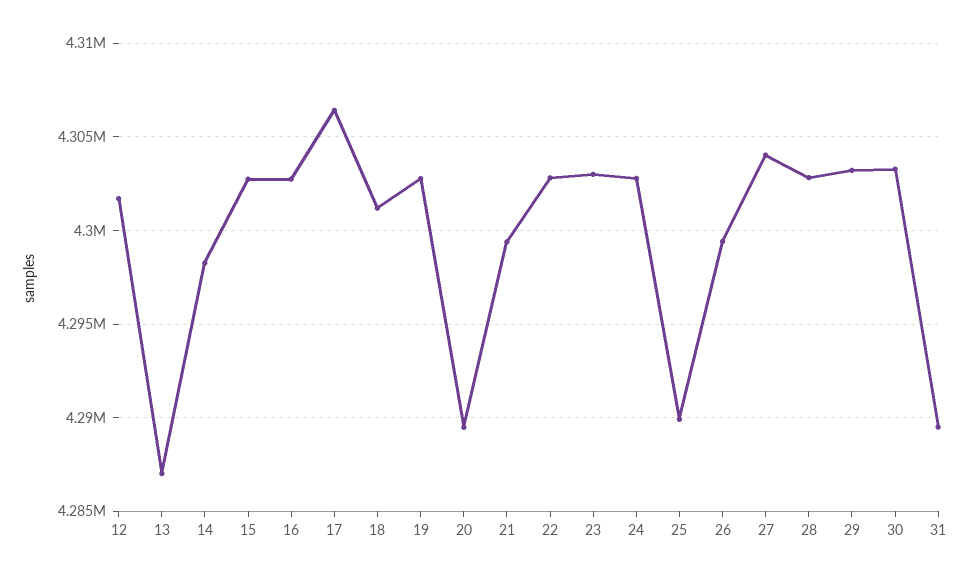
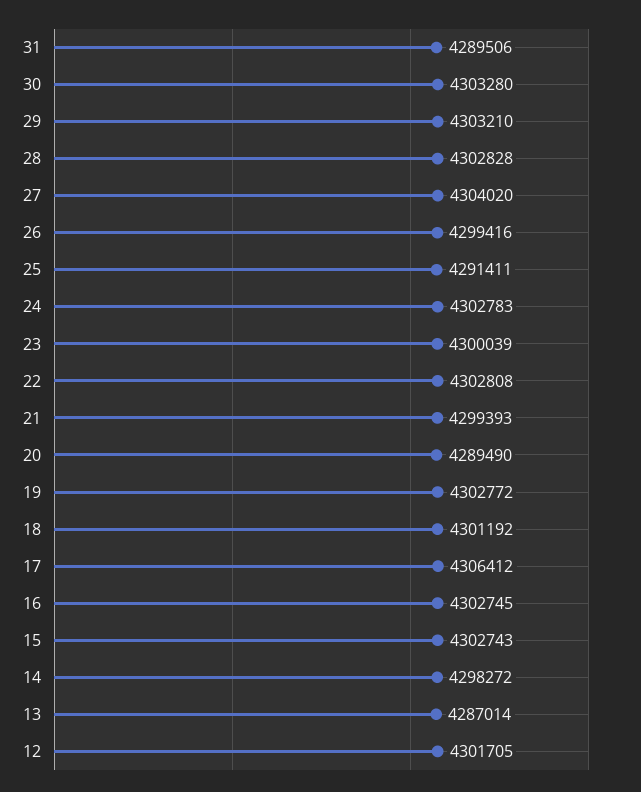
  {
    "12": 4301705,
    "13": 4287014,
    "14": 4298272,
    "15": 4302743,
    "16": 4302745,
    "17": 4306412,
    "18": 4301192,
    "19": 4302772,
    "20": 4289490,
    "21": 4299393,
    "22": 4302808,
-   "23": 4303000,
+   "23": 4300039,
    "24": 4302783,
-   "25": 4290000,
+   "25": 4291411,
    "26": 4299416,
    "27": 4304020,
    "28": 4302828,
    "29": 4303210,
    "30": 4303280,
    "31": 4289506
  }

